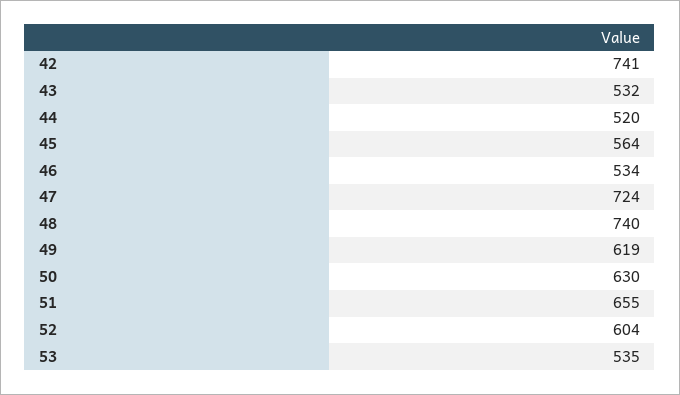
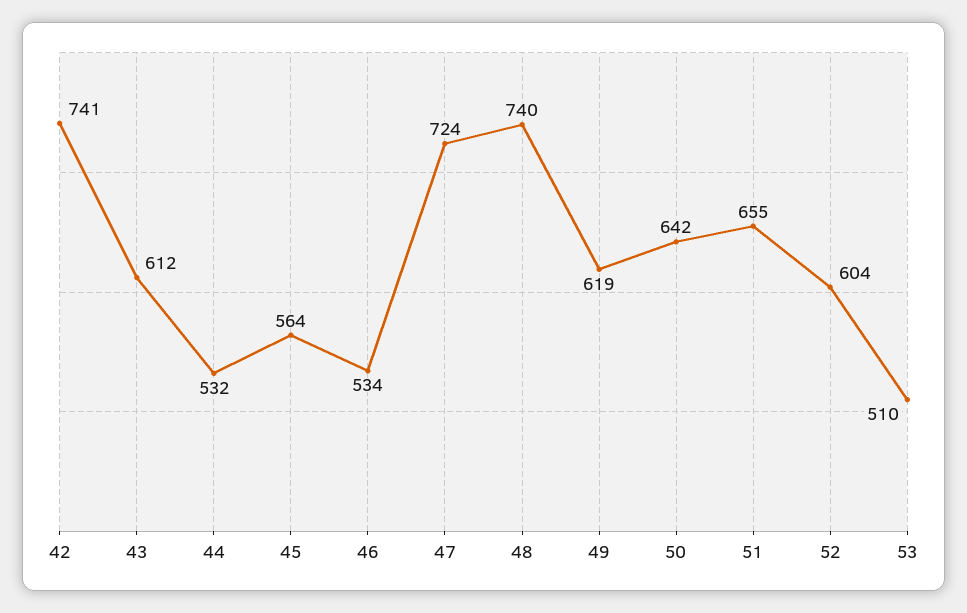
  {
    "42": 741,
-   "43": 532,
+   "43": 612,
-   "44": 520,
+   "44": 532,
    "45": 564,
    "46": 534,
    "47": 724,
    "48": 740,
    "49": 619,
-   "50": 630,
+   "50": 642,
    "51": 655,
    "52": 604,
-   "53": 535
+   "53": 510
  }

